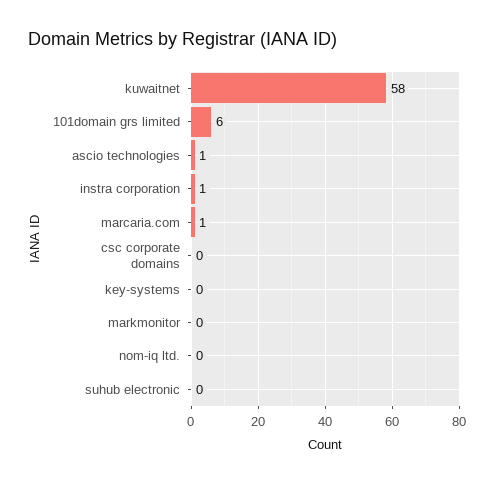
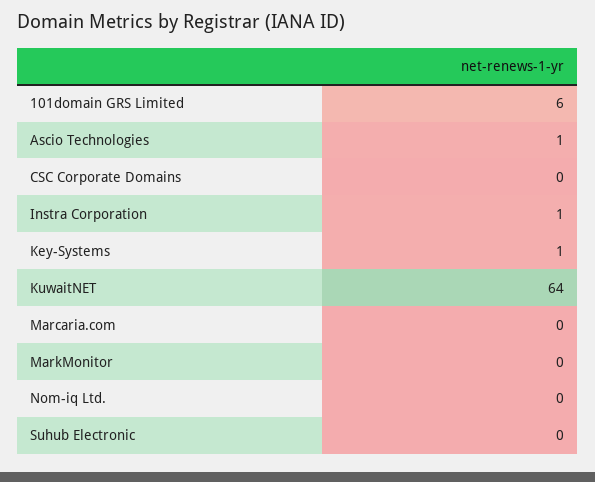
  {
-   "kuwaitnet": 58,
+   "kuwaitnet": 64,
    "101domain grs limited": 6,
    "ascio technologies": 1,
    "instra corporation": 1,
-   "marcaria.com": 1,
+   "marcaria.com": 0,
    "csc corporate domains": 0,
-   "key-systems": 0,
+   "key-systems": 1,
    "markmonitor": 0,
    "nom-iq ltd.": 0,
    "suhub electronic": 0
  }

